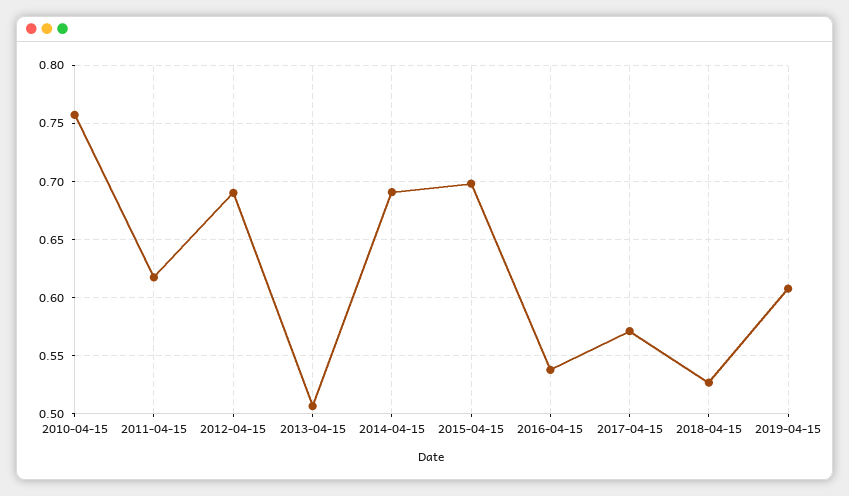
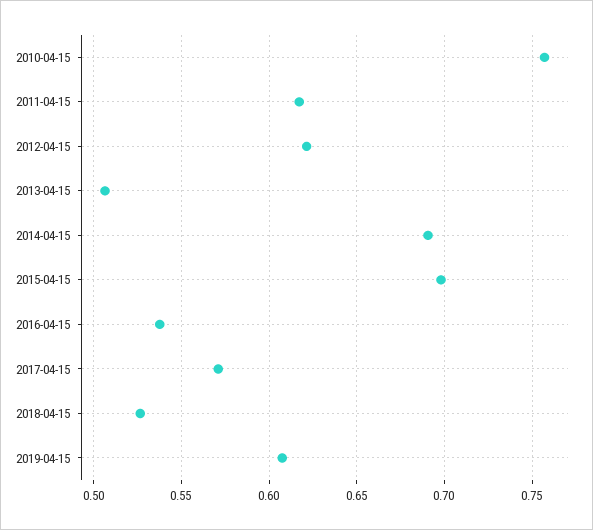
  {
    "2010-04-15": 0.755,
    "2011-04-15": 0.615,
-   "2012-04-15": 0.69,
+   "2012-04-15": 0.62,
    "2013-04-15": 0.505,
    "2014-04-15": 0.69,
    "2015-04-15": 0.7,
    "2016-04-15": 0.54,
    "2017-04-15": 0.57,
    "2018-04-15": 0.525,
    "2019-04-15": 0.61
  }

